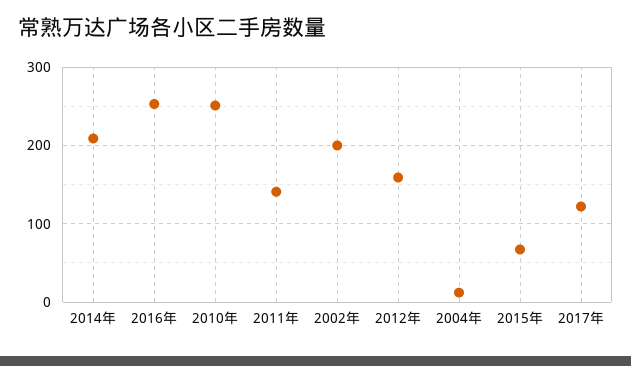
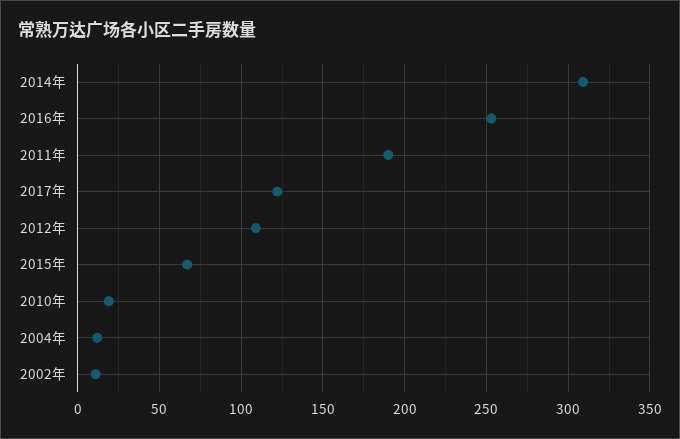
  {
-   "2014年": 210,
+   "2014年": 310,
    "2016年": 255,
-   "2010年": 250,
+   "2010年": 20,
-   "2011年": 140,
+   "2011年": 190,
-   "2002年": 200,
+   "2002年": 10,
-   "2012年": 160,
+   "2012年": 110,
    "2004年": 10,
    "2015年": 65,
    "2017年": 120
  }

